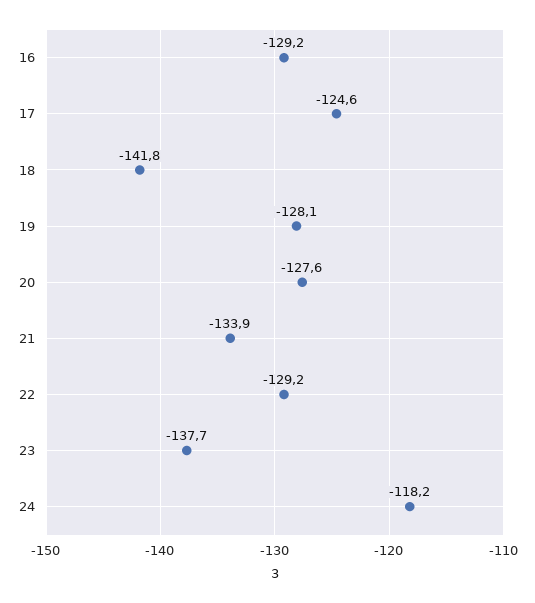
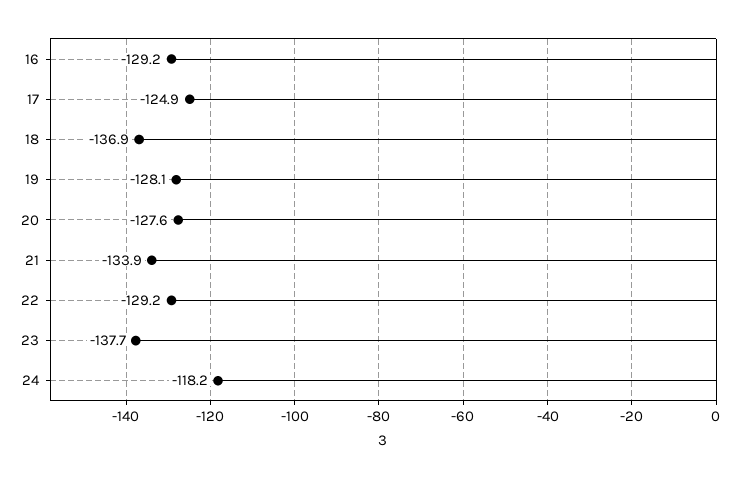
  {
    "16": -129.2,
-   "17": -124.6,
+   "17": -124.9,
-   "18": -141.8,
+   "18": -136.9,
    "19": -128.1,
    "20": -127.6,
    "21": -133.9,
    "22": -129.2,
    "23": -137.7,
    "24": -118.2
  }

